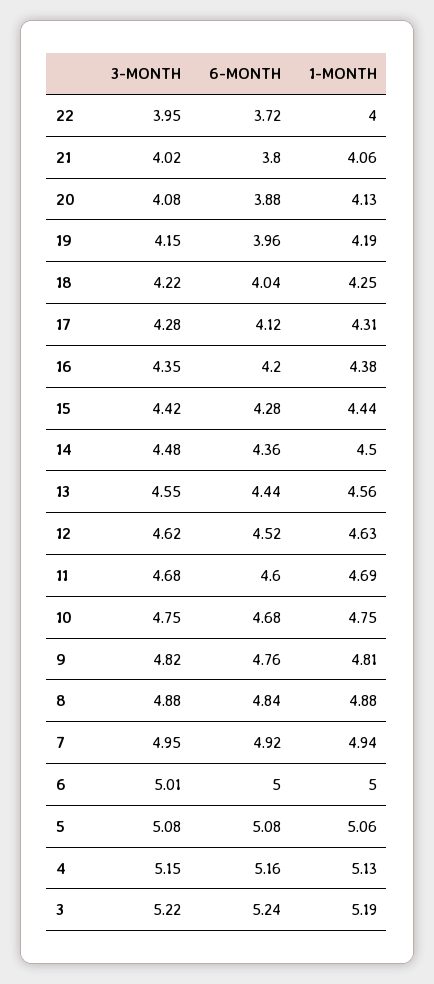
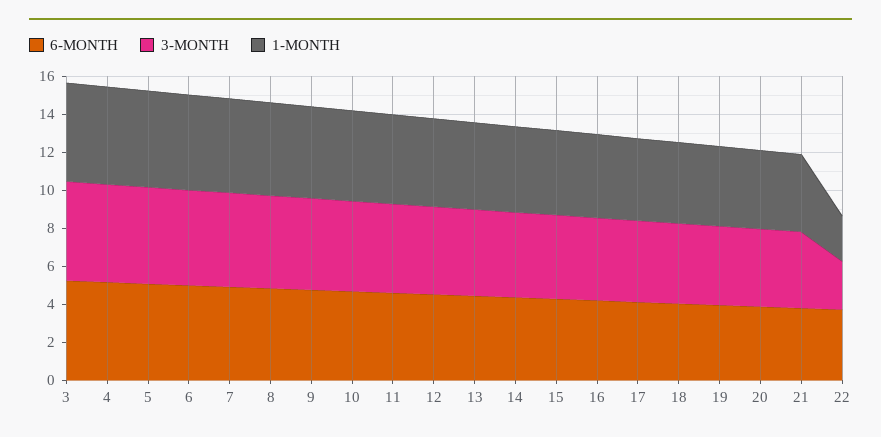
  {
    "3-MONTH": {
-     "22": 3.95,
+     "22": 2.5,
      "21": 4.02,
      "20": 4.08,
      "19": 4.15,
      "18": 4.22,
      "17": 4.28,
      "16": 4.35,
      "15": 4.42,
      "14": 4.48,
      "13": 4.55,
      "12": 4.62,
      "11": 4.68,
      "10": 4.75,
      "9": 4.82,
      "8": 4.88,
      "7": 4.95,
      "6": 5.01,
      "5": 5.08,
      "4": 5.15,
      "3": 5.22
    },
    "6-MONTH": {
      "22": 3.72,
      "21": 3.8,
      "20": 3.88,
      "19": 3.96,
      "18": 4.04,
      "17": 4.12,
      "16": 4.2,
      "15": 4.28,
      "14": 4.36,
      "13": 4.44,
      "12": 4.52,
      "11": 4.6,
      "10": 4.68,
      "9": 4.76,
      "8": 4.84,
      "7": 4.92,
      "6": 5,
      "5": 5.08,
      "4": 5.16,
      "3": 5.24
    },
    "1-MONTH": {
-     "22": 4,
+     "22": 2.5,
      "21": 4.06,
      "20": 4.13,
      "19": 4.19,
      "18": 4.25,
      "17": 4.31,
      "16": 4.38,
      "15": 4.44,
      "14": 4.5,
      "13": 4.56,
      "12": 4.63,
      "11": 4.69,
      "10": 4.75,
      "9": 4.81,
      "8": 4.88,
      "7": 4.94,
      "6": 5,
      "5": 5.06,
      "4": 5.13,
      "3": 5.19
    }
  }

